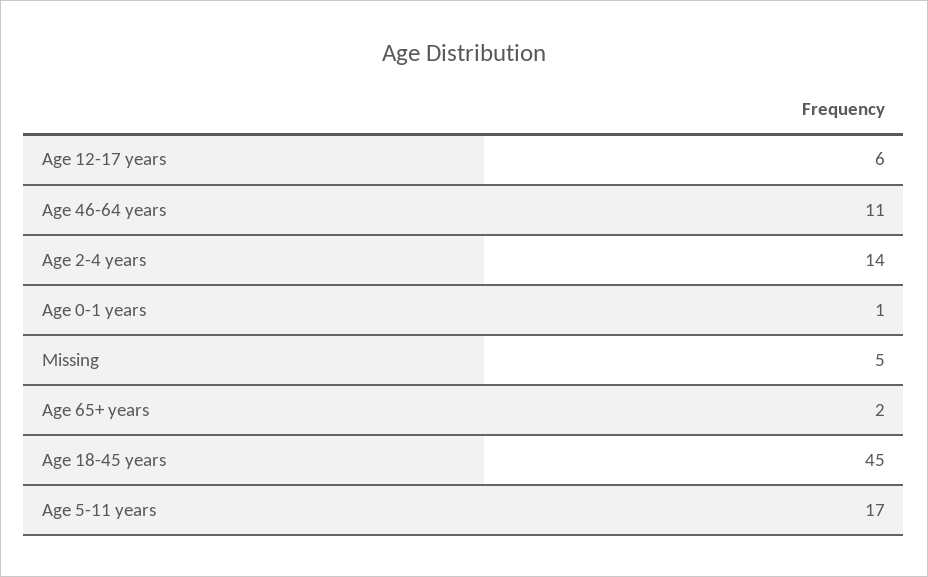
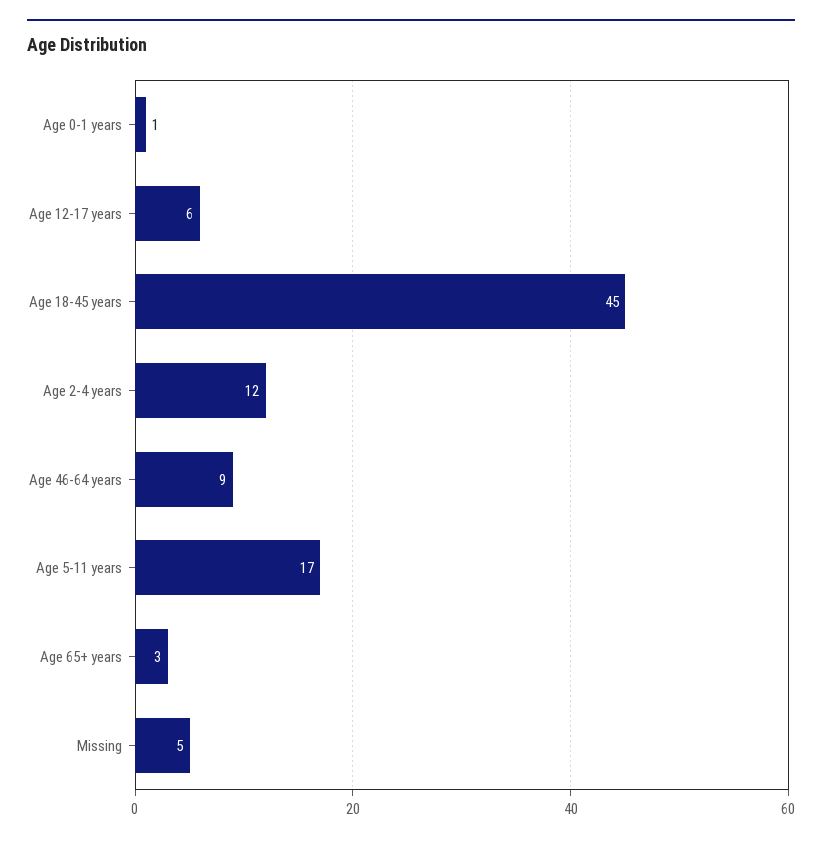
  {
    "Age 12-17 years": 6,
-   "Age 46-64 years": 11,
+   "Age 46-64 years": 9,
-   "Age 2-4 years": 14,
+   "Age 2-4 years": 12,
    "Age 0-1 years": 1,
    "Missing": 5,
-   "Age 65+ years": 2,
+   "Age 65+ years": 3,
    "Age 18-45 years": 45,
    "Age 5-11 years": 17
  }

